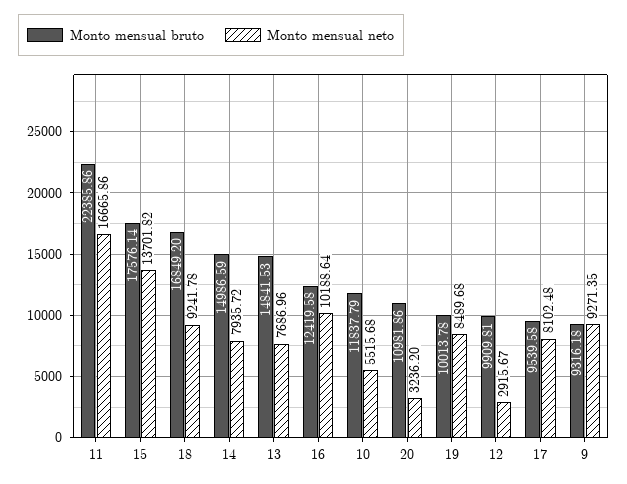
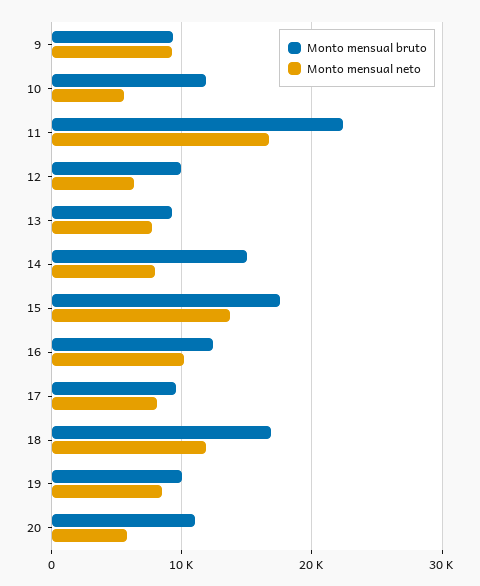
  {
    "Monto mensual bruto": {
      "11": 22385.86,
      "15": 17576.14,
      "18": 16849.2,
      "14": 14986.59,
-     "13": 14841.53,
+     "13": 9000,
      "16": 12419.58,
      "10": 11837.79,
      "20": 10981.86,
      "19": 10013.78,
      "12": 9909.81,
      "17": 9539.58,
      "9": 9316.18
    },
    "Monto mensual neto": {
      "11": 16665.86,
      "15": 13701.82,
-     "18": 9241.78,
+     "18": 12000,
      "14": 7935.72,
      "13": 7686.96,
      "16": 10188.64,
      "10": 5515.68,
-     "20": 3236.2,
+     "20": 6000,
      "19": 8489.68,
-     "12": 2915.67,
+     "12": 6000,
      "17": 8102.48,
      "9": 9271.35
    }
  }

